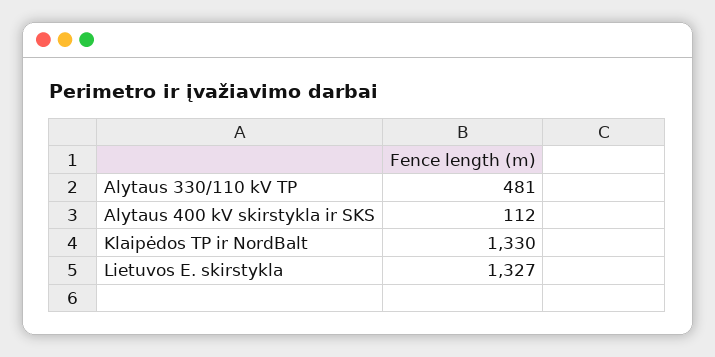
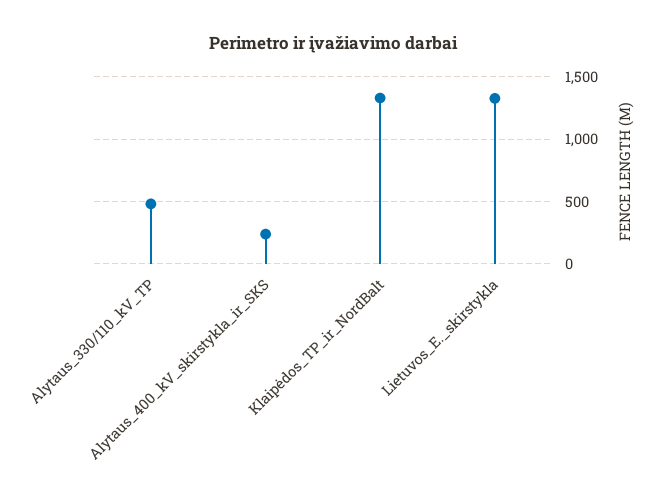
  {
    "Alytaus 330/110 kV TP": 481,
-   "Alytaus 400 kV skirstykla ir SKS": 112,
+   "Alytaus 400 kV skirstykla ir SKS": 250,
    "Klaipėdos TP ir NordBalt": 1330,
    "Lietuvos E. skirstykla": 1327
  }

